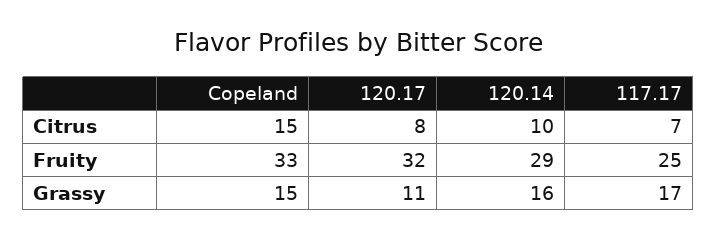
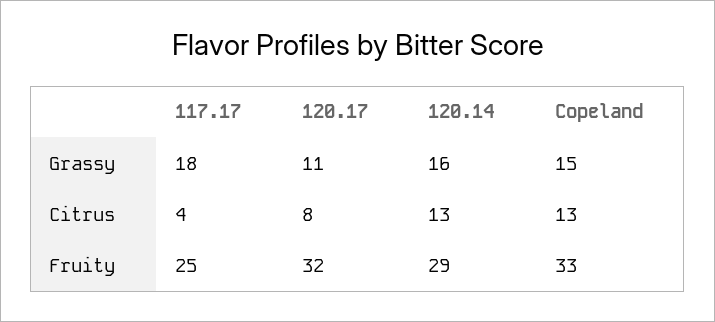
  {
    "Copeland": {
-     "Citrus": 15,
+     "Citrus": 13,
      "Fruity": 33,
      "Grassy": 15
    },
    "120.17": {
      "Citrus": 8,
      "Fruity": 32,
      "Grassy": 11
    },
    "120.14": {
-     "Citrus": 10,
+     "Citrus": 13,
      "Fruity": 29,
      "Grassy": 16
    },
    "117.17": {
-     "Citrus": 7,
+     "Citrus": 4,
      "Fruity": 25,
-     "Grassy": 17
+     "Grassy": 18
    }
  }

